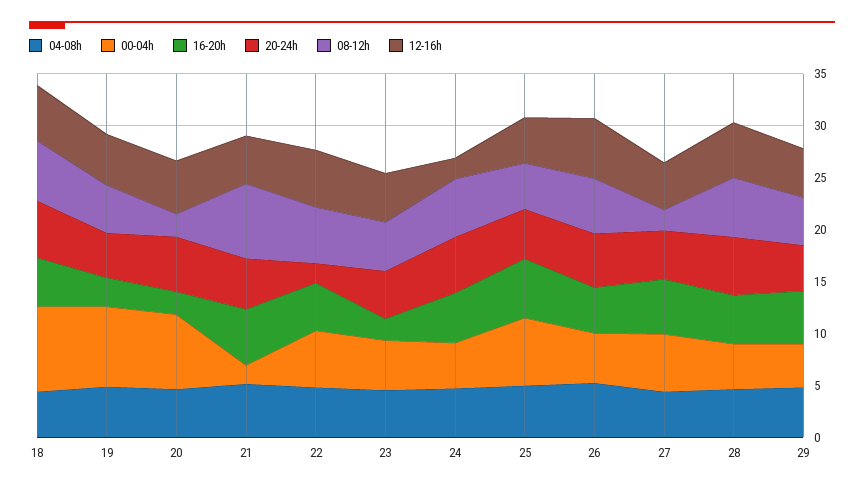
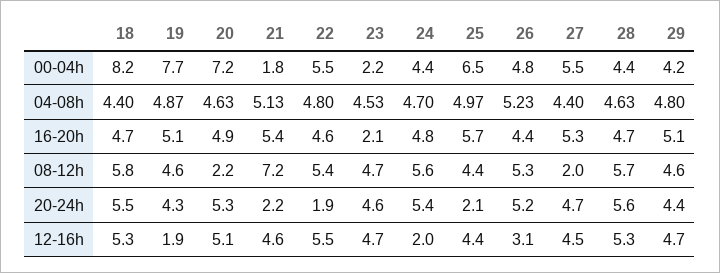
  {
    "04-08h": {
      "18": 4.4,
      "19": 4.87,
      "20": 4.63,
      "21": 5.13,
      "22": 4.8,
      "23": 4.53,
      "24": 4.7,
      "25": 4.97,
      "26": 5.23,
      "27": 4.4,
      "28": 4.63,
      "29": 4.8
    },
    "00-04h": {
      "18": 8.2,
      "19": 7.7,
      "20": 7.2,
      "21": 1.8,
      "22": 5.5,
-     "23": 5,
+     "23": 2.2,
      "24": 4.4,
      "25": 6.5,
      "26": 4.8,
      "27": 5.5,
      "28": 4.4,
      "29": 4.2
    },
    "16-20h": {
      "18": 4.7,
-     "19": 3,
+     "19": 5.1,
-     "20": 2,
+     "20": 4.9,
      "21": 5.4,
      "22": 4.6,
      "23": 2.1,
      "24": 4.8,
      "25": 5.7,
      "26": 4.4,
      "27": 5.3,
      "28": 4.7,
      "29": 5.1
    },
    "20-24h": {
      "18": 5.5,
      "19": 4.3,
      "20": 5.3,
-     "21": 5,
+     "21": 2.2,
      "22": 1.9,
      "23": 4.6,
      "24": 5.4,
-     "25": 5,
+     "25": 2.1,
      "26": 5.2,
      "27": 4.7,
      "28": 5.6,
      "29": 4.4
    },
    "08-12h": {
      "18": 5.8,
      "19": 4.6,
      "20": 2.2,
      "21": 7.2,
      "22": 5.4,
      "23": 4.7,
      "24": 5.6,
      "25": 4.4,
      "26": 5.3,
      "27": 2,
      "28": 5.7,
      "29": 4.6
    },
    "12-16h": {
      "18": 5.3,
-     "19": 5,
+     "19": 1.9,
      "20": 5.1,
      "21": 4.6,
      "22": 5.5,
      "23": 4.7,
      "24": 2,
      "25": 4.4,
-     "26": 6,
+     "26": 3.1,
      "27": 4.5,
      "28": 5.3,
      "29": 4.7
    }
  }

